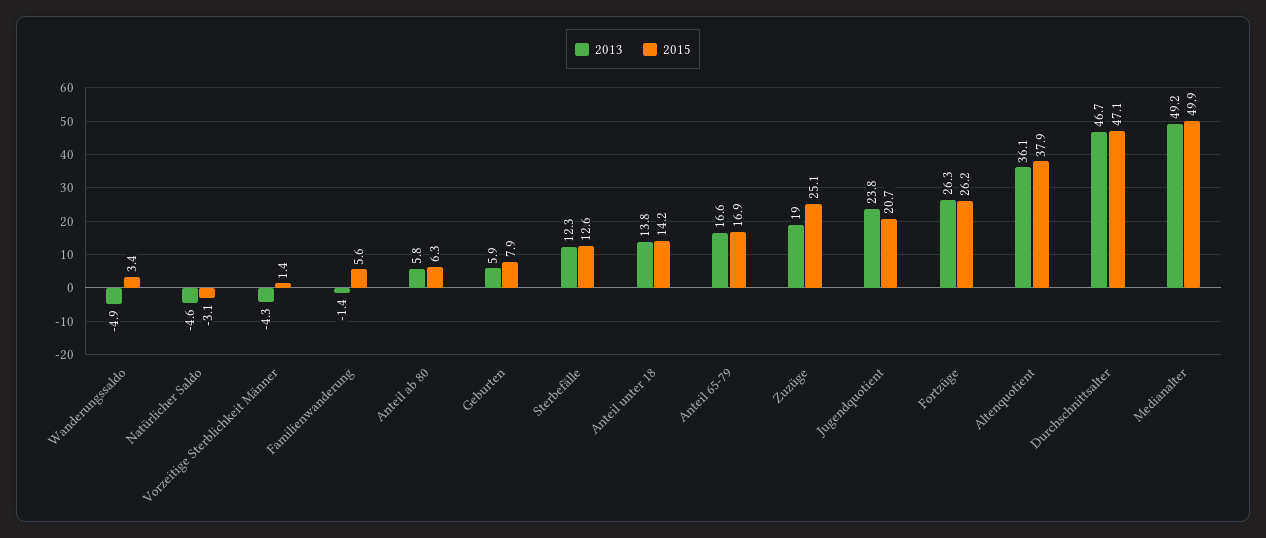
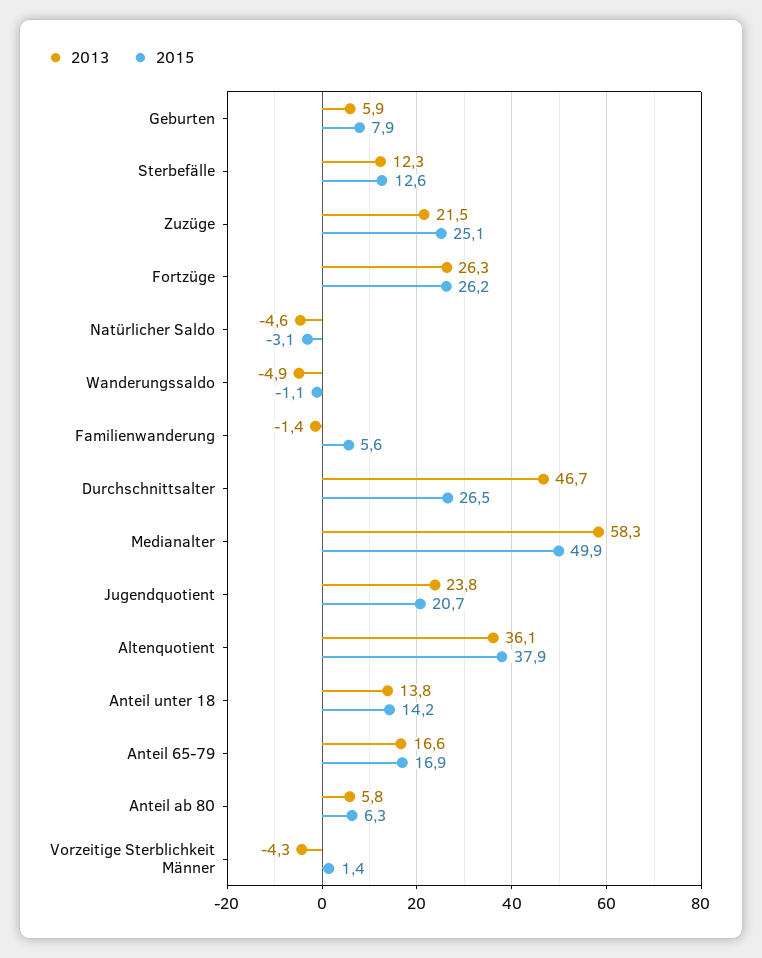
  {
    "2013": {
      "Wanderungssaldo": -4.9,
      "Natürlicher Saldo": -4.6,
      "Vorzeitige Sterblichkeit Männer": -4.3,
      "Familienwanderung": -1.4,
      "Anteil ab 80": 5.8,
      "Geburten": 5.9,
      "Sterbefälle": 12.3,
      "Anteil unter 18": 13.8,
      "Anteil 65-79": 16.6,
-     "Zuzüge": 19,
+     "Zuzüge": 21.5,
      "Jugendquotient": 23.8,
      "Fortzüge": 26.3,
      "Altenquotient": 36.1,
      "Durchschnittsalter": 46.7,
-     "Medianalter": 49.2
+     "Medianalter": 58.3
    },
    "2015": {
-     "Wanderungssaldo": 3.4,
+     "Wanderungssaldo": -1.1,
      "Natürlicher Saldo": -3.1,
      "Vorzeitige Sterblichkeit Männer": 1.4,
      "Familienwanderung": 5.6,
      "Anteil ab 80": 6.3,
      "Geburten": 7.9,
      "Sterbefälle": 12.6,
      "Anteil unter 18": 14.2,
      "Anteil 65-79": 16.9,
      "Zuzüge": 25.1,
      "Jugendquotient": 20.7,
      "Fortzüge": 26.2,
      "Altenquotient": 37.9,
-     "Durchschnittsalter": 47.1,
+     "Durchschnittsalter": 26.5,
      "Medianalter": 49.9
    }
  }

